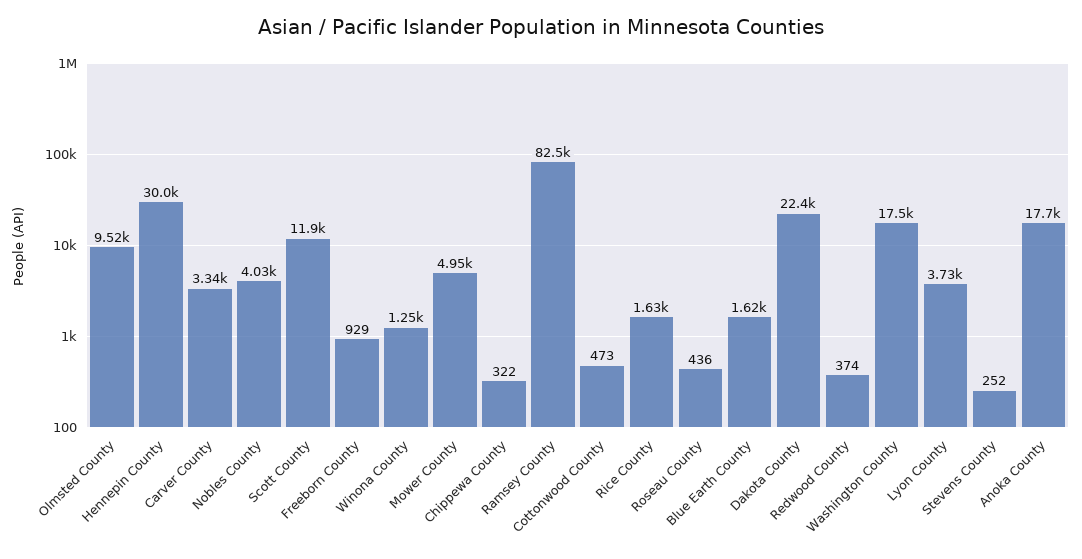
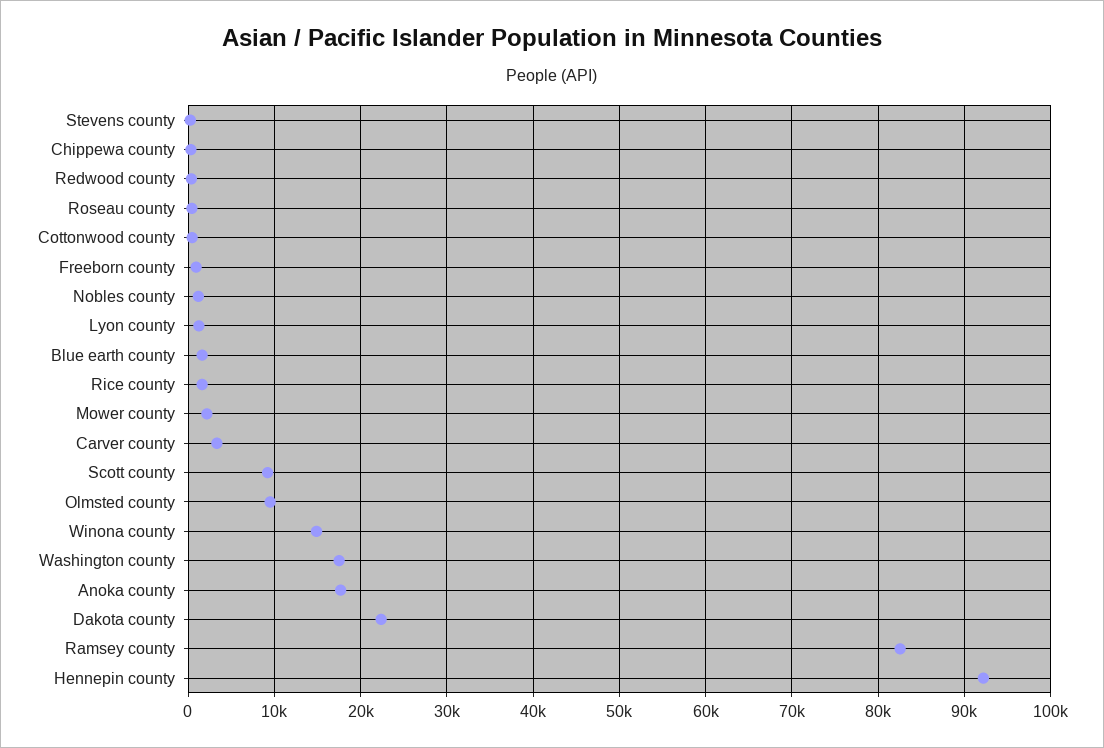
  {
    "Olmsted County": 9520,
-   "Hennepin County": 30000,
+   "Hennepin County": 92000,
    "Carver County": 3340,
-   "Nobles County": 4030,
+   "Nobles County": 1000,
-   "Scott County": 11900,
+   "Scott County": 9000,
    "Freeborn County": 929,
-   "Winona County": 1250,
+   "Winona County": 15000,
-   "Mower County": 4950,
+   "Mower County": 2000,
    "Chippewa County": 322,
    "Ramsey County": 82500,
    "Cottonwood County": 473,
    "Rice County": 1630,
    "Roseau County": 436,
    "Blue Earth County": 1620,
    "Dakota County": 22400,
    "Redwood County": 374,
    "Washington County": 17500,
-   "Lyon County": 3730,
+   "Lyon County": 1000,
    "Stevens County": 252,
    "Anoka County": 17700
  }

